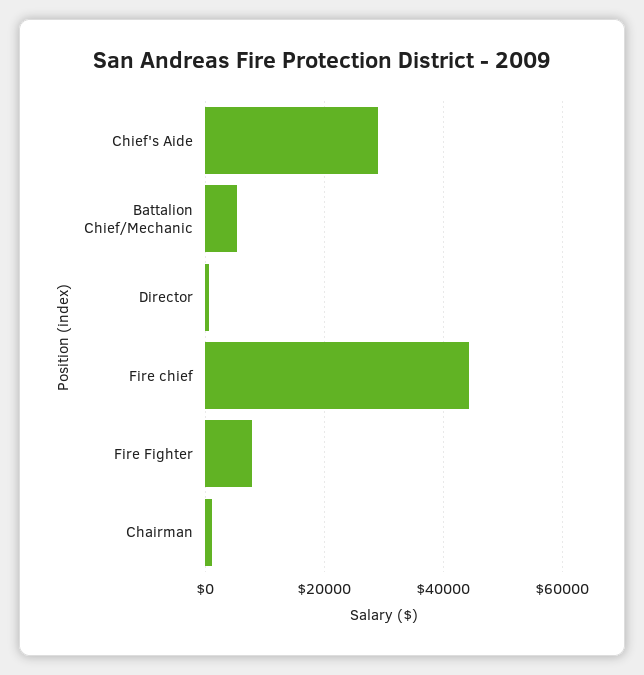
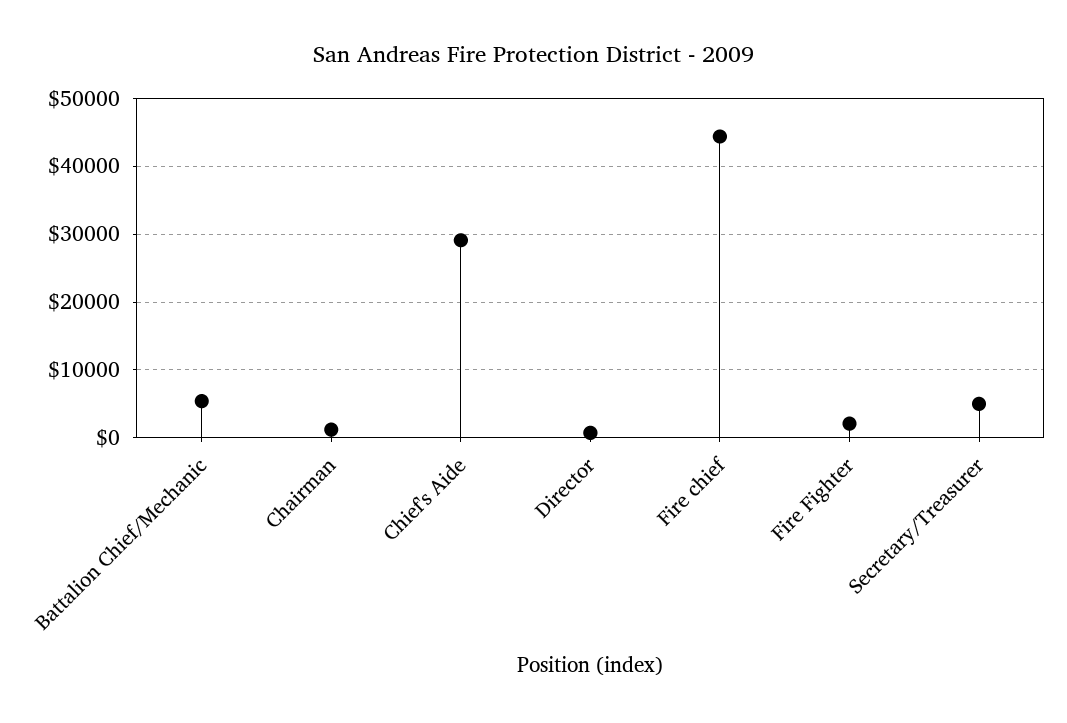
  {
    "Chief's Aide": 29000,
    "Battalion Chief/Mechanic": 5000,
    "Director": 1000,
    "Fire chief": 44000,
-   "Fire Fighter": 8000,
+   "Fire Fighter": 2000,
-   "Chairman": 1000
+   "Chairman": 1000,
+   "Secretary/Treasurer": 5000
  }

